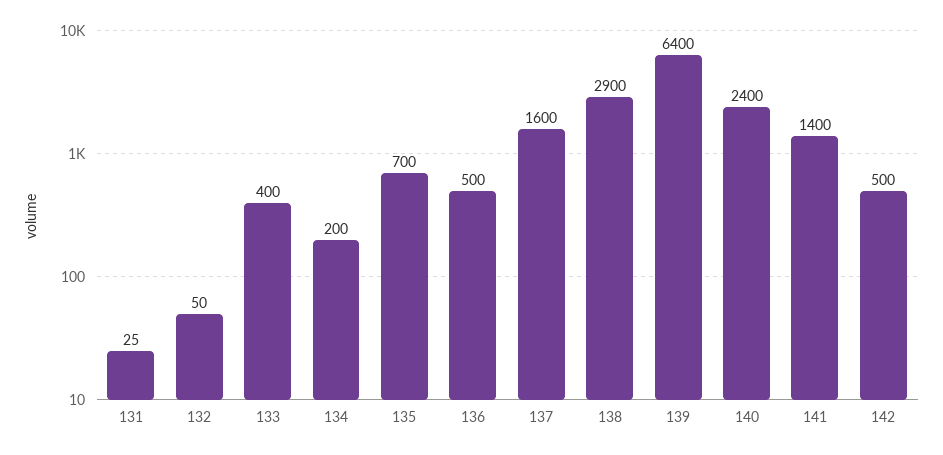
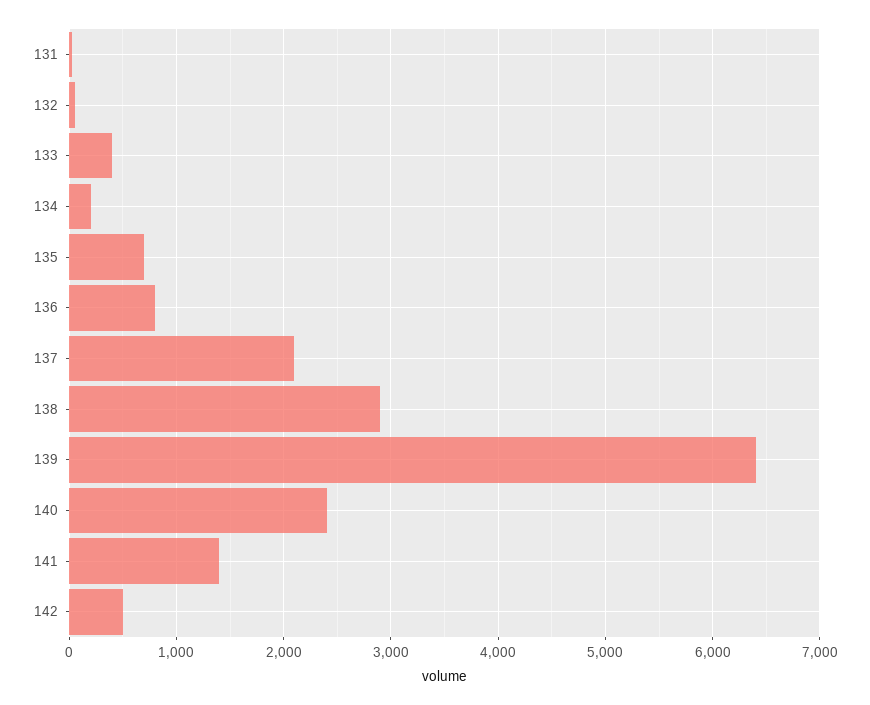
  {
    "131": 25,
    "132": 50,
    "133": 400,
    "134": 200,
    "135": 700,
-   "136": 500,
+   "136": 800,
-   "137": 1600,
+   "137": 2100,
    "138": 2900,
    "139": 6400,
    "140": 2400,
    "141": 1400,
    "142": 500
  }

